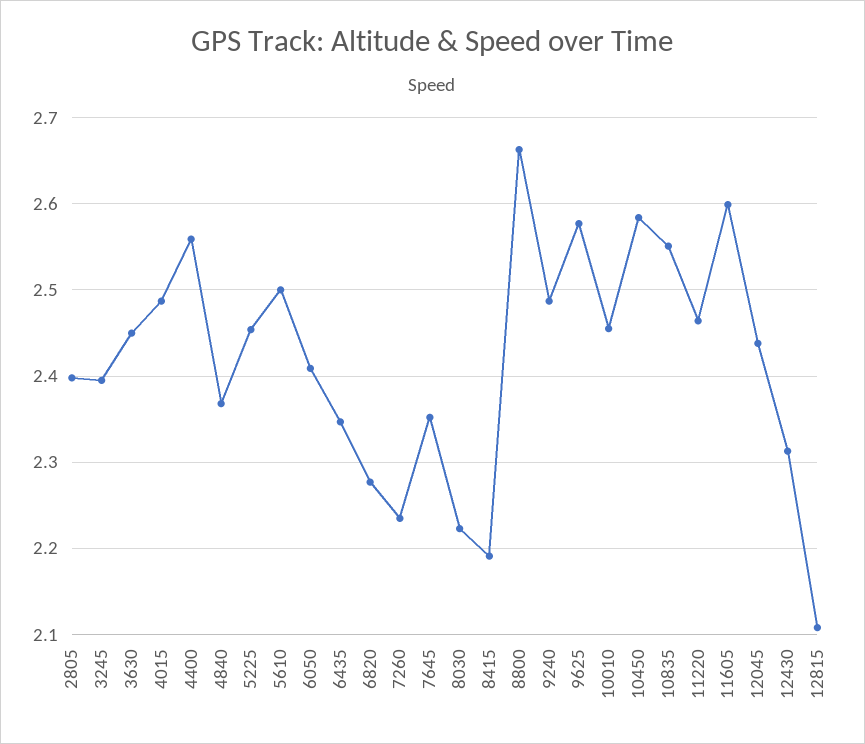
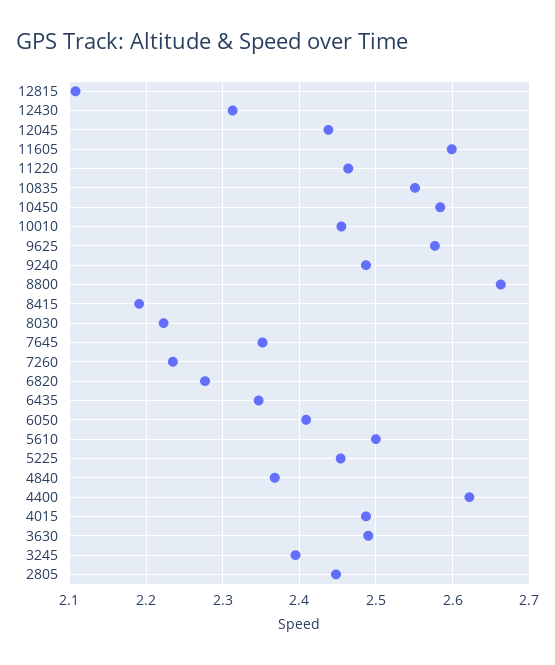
  {
-   "2805": 2.4,
+   "2805": 2.45,
    "3245": 2.4,
-   "3630": 2.45,
+   "3630": 2.49,
    "4015": 2.49,
-   "4400": 2.56,
+   "4400": 2.62,
    "4840": 2.37,
    "5225": 2.45,
    "5610": 2.5,
    "6050": 2.41,
    "6435": 2.35,
    "6820": 2.28,
    "7260": 2.24,
    "7645": 2.35,
    "8030": 2.22,
    "8415": 2.19,
    "8800": 2.66,
    "9240": 2.49,
    "9625": 2.58,
    "10010": 2.46,
    "10450": 2.58,
    "10835": 2.55,
    "11220": 2.46,
    "11605": 2.6,
    "12045": 2.44,
    "12430": 2.31,
    "12815": 2.11
  }

